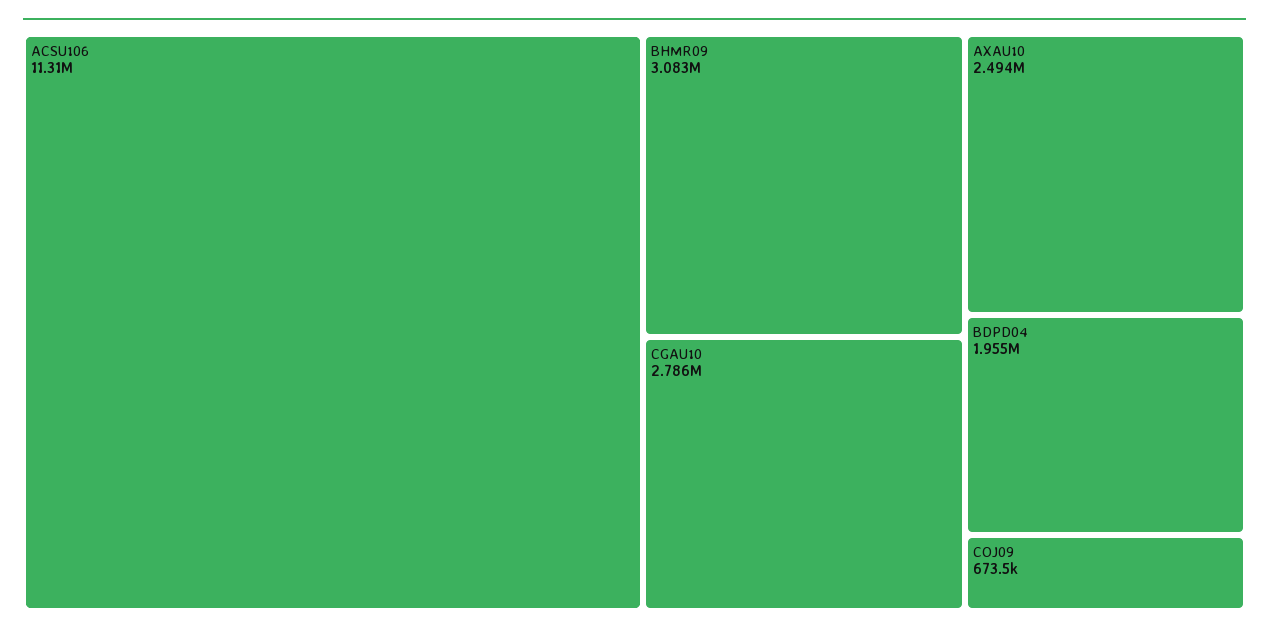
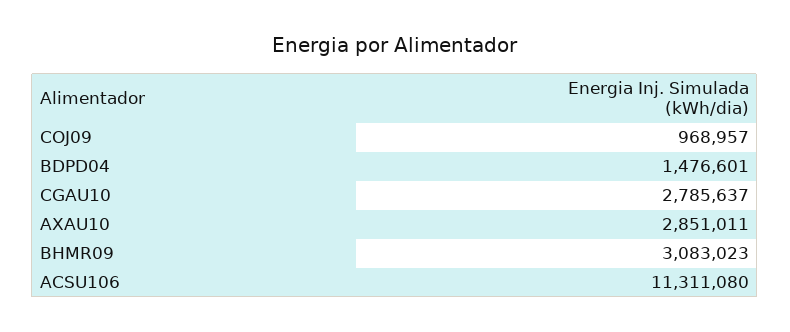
  {
    "ACSU106": 11311080,
    "BHMR09": 3083023,
    "CGAU10": 2785637,
-   "AXAU10": 2494000,
+   "AXAU10": 2851011,
-   "BDPD04": 1955000,
+   "BDPD04": 1476601,
-   "COJ09": 673500
+   "COJ09": 968957
  }

